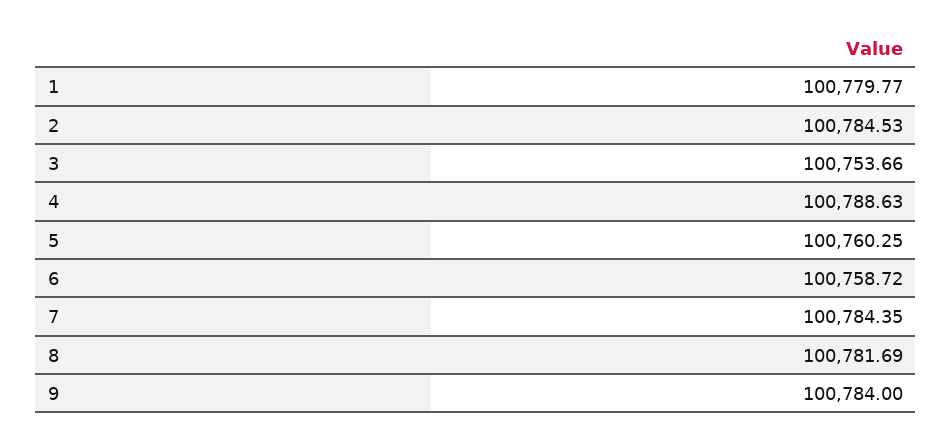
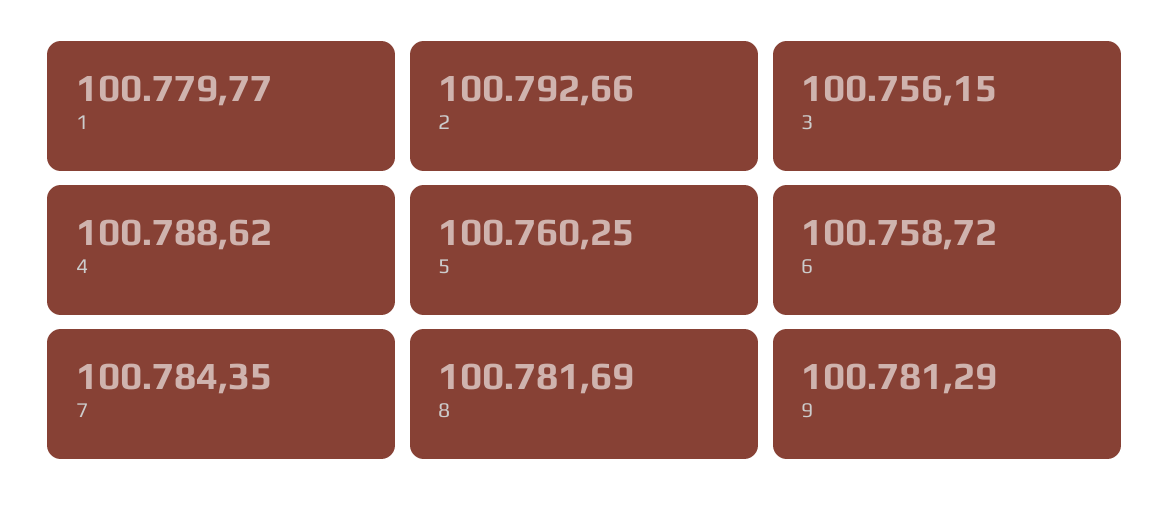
  {
    "1": 100779.77,
-   "2": 100784.53,
+   "2": 100792.66,
-   "3": 100753.66,
+   "3": 100756.15,
-   "4": 100788.63,
+   "4": 100788.62,
    "5": 100760.25,
    "6": 100758.72,
    "7": 100784.35,
    "8": 100781.69,
-   "9": 100784
+   "9": 100781.29
  }

